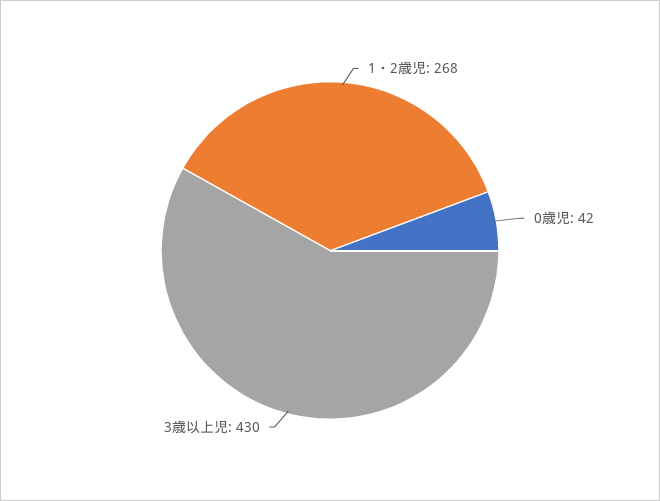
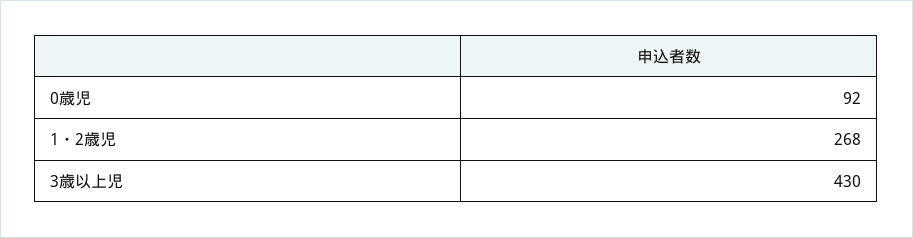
  {
    "1・2歳児": 268,
-   "0歳児": 42,
+   "0歳児": 92,
    "3歳以上児": 430
  }

